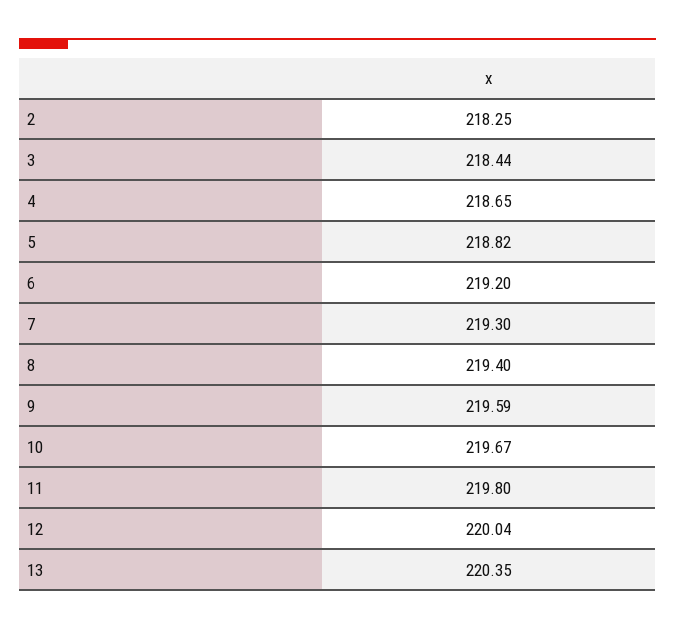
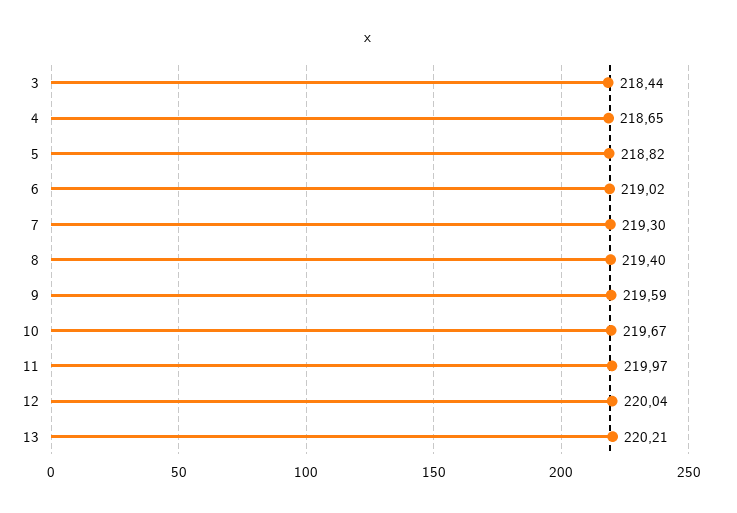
  {
-   "2": 218.25,
    "3": 218.44,
    "4": 218.65,
    "5": 218.82,
-   "6": 219.2,
+   "6": 219.02,
    "7": 219.3,
    "8": 219.4,
    "9": 219.59,
    "10": 219.67,
-   "11": 219.8,
+   "11": 219.97,
    "12": 220.04,
-   "13": 220.35
+   "13": 220.21
  }

